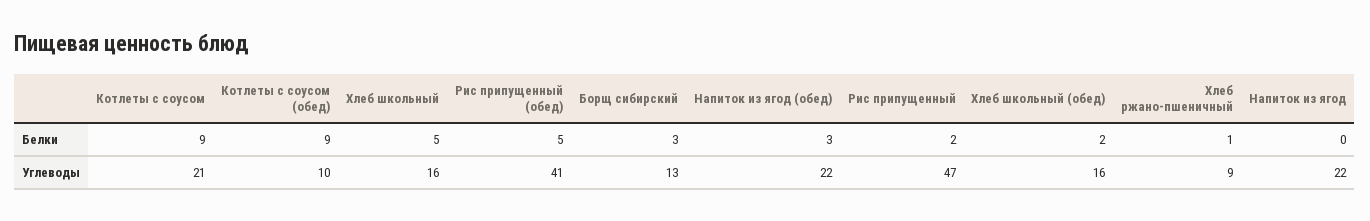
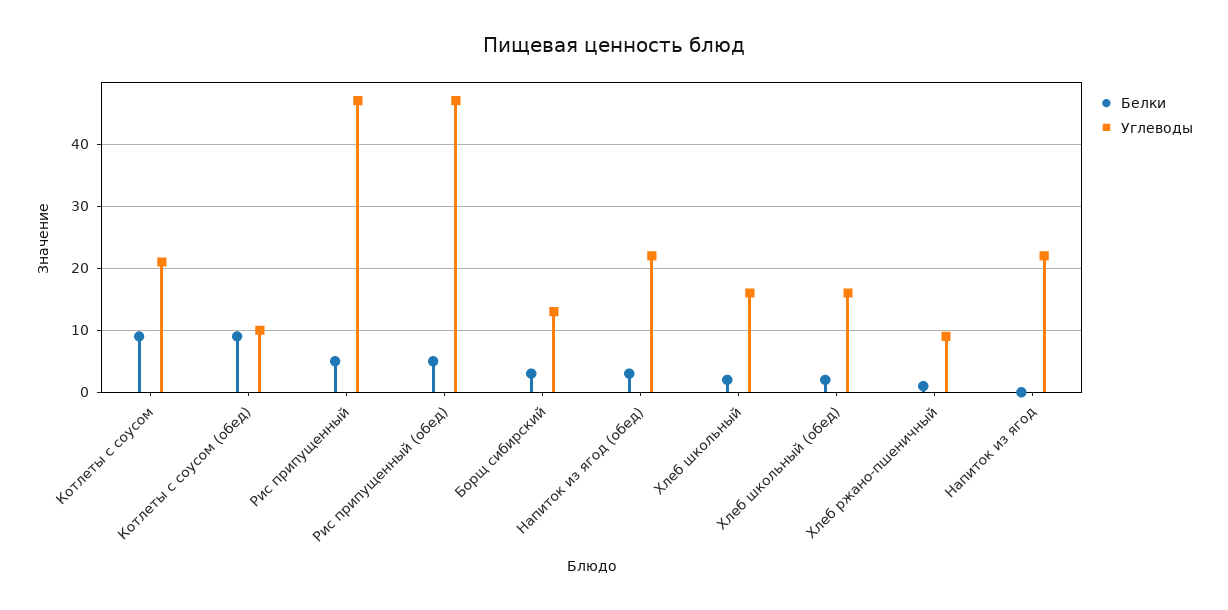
  {
    "Белки": {
      "Котлеты с соусом": 9,
      "Котлеты с соусом (обед)": 9,
-     "Хлеб школьный": 5,
+     "Хлеб школьный": 2,
      "Рис припущенный (обед)": 5,
      "Борщ сибирский": 3,
      "Напиток из ягод (обед)": 3,
-     "Рис припущенный": 2,
+     "Рис припущенный": 5,
      "Хлеб школьный (обед)": 2,
      "Хлеб ржано-пшеничный": 1,
      "Напиток из ягод": 0
    },
    "Углеводы": {
      "Котлеты с соусом": 21,
      "Котлеты с соусом (обед)": 10,
      "Хлеб школьный": 16,
-     "Рис припущенный (обед)": 41,
+     "Рис припущенный (обед)": 47,
      "Борщ сибирский": 13,
      "Напиток из ягод (обед)": 22,
      "Рис припущенный": 47,
      "Хлеб школьный (обед)": 16,
      "Хлеб ржано-пшеничный": 9,
      "Напиток из ягод": 22
    }
  }

